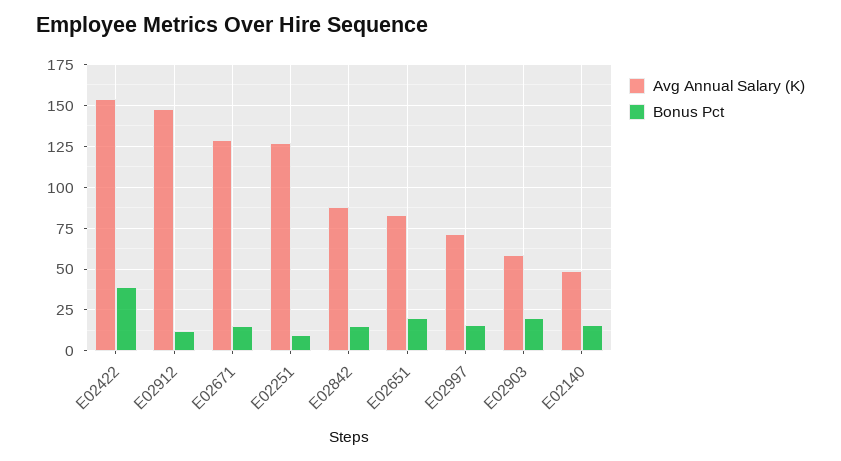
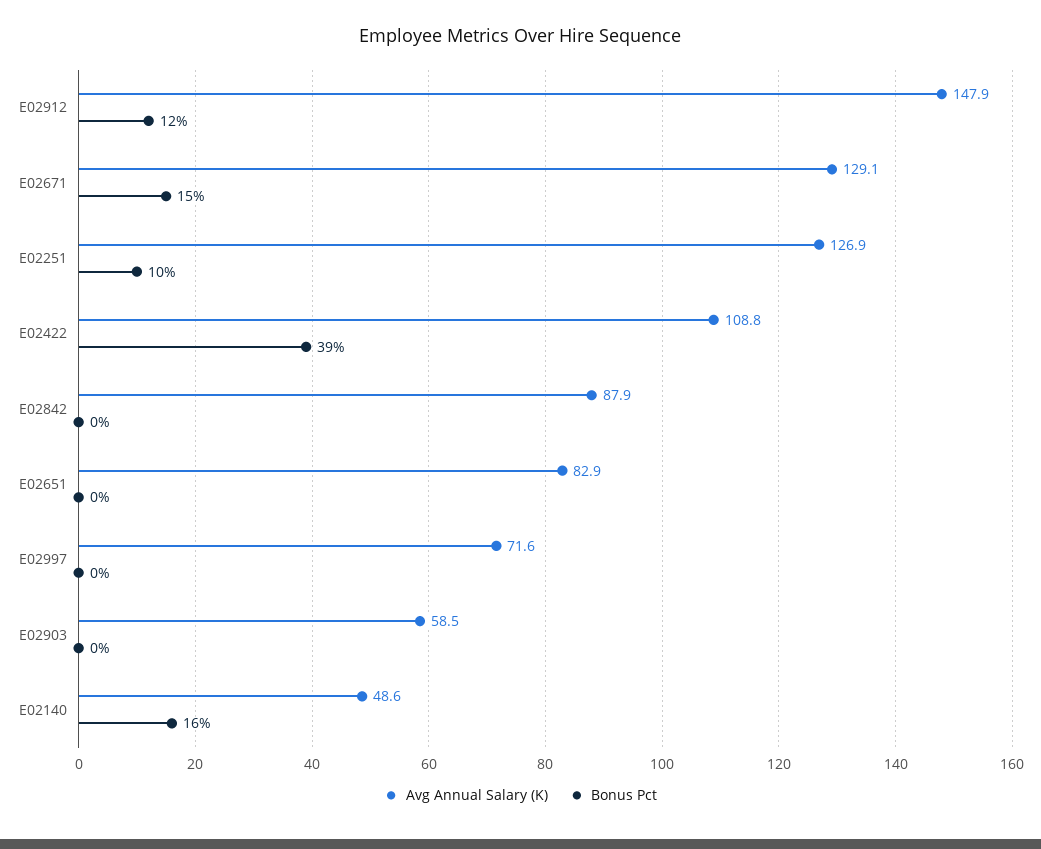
  {
    "Avg Annual Salary (K)": {
-     "E02422": 155,
+     "E02422": 108.8,
      "E02912": 147.9,
      "E02671": 129.1,
      "E02251": 126.9,
      "E02842": 87.9,
      "E02651": 82.9,
      "E02997": 71.6,
      "E02903": 58.5,
      "E02140": 48.6
    },
    "Bonus Pct": {
      "E02422": 39,
      "E02912": 12,
      "E02671": 15,
      "E02251": 10,
-     "E02842": 15,
+     "E02842": 0,
-     "E02651": 20,
+     "E02651": 0,
-     "E02997": 15,
+     "E02997": 0,
-     "E02903": 20,
+     "E02903": 0,
      "E02140": 16
    }
  }

